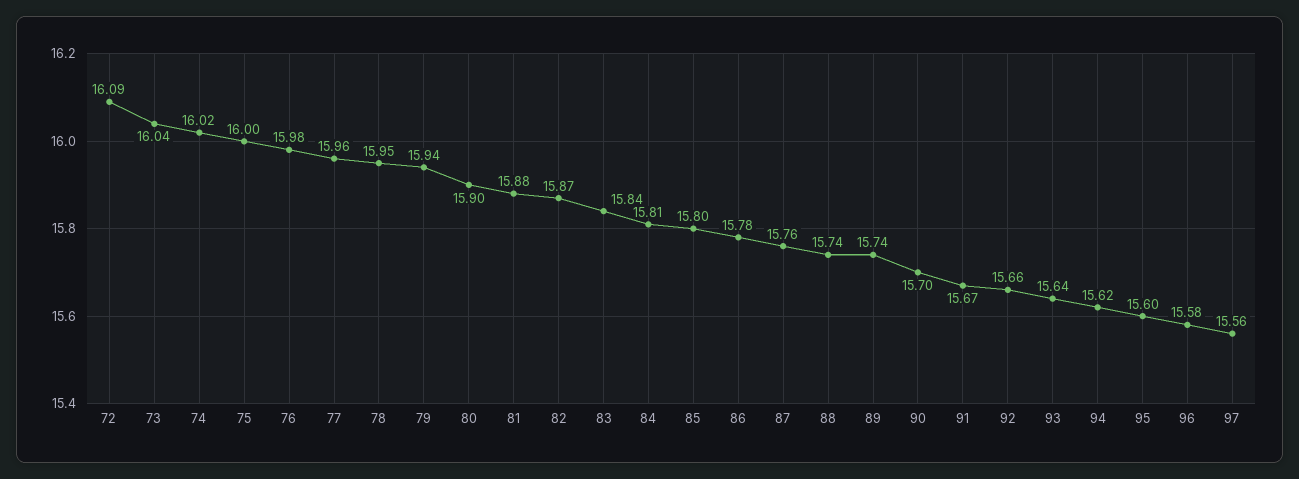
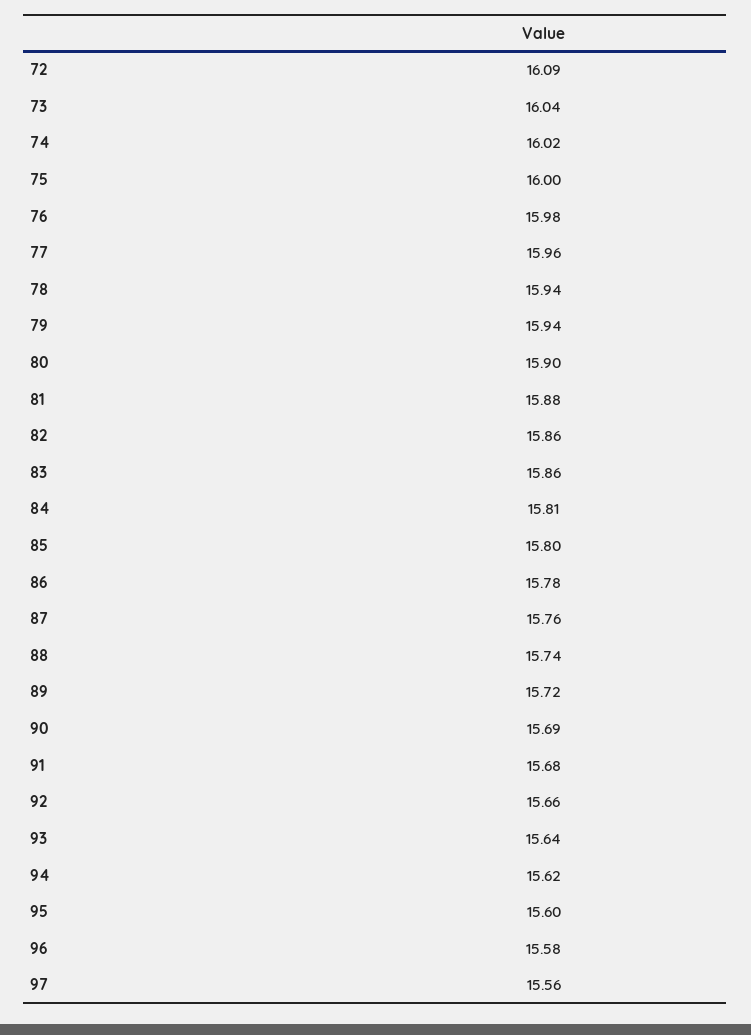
  {
    "72": 16.09,
    "73": 16.04,
    "74": 16.02,
    "75": 16,
    "76": 15.98,
    "77": 15.96,
-   "78": 15.95,
+   "78": 15.94,
    "79": 15.94,
    "80": 15.9,
    "81": 15.88,
-   "82": 15.87,
+   "82": 15.86,
-   "83": 15.84,
+   "83": 15.86,
    "84": 15.81,
    "85": 15.8,
    "86": 15.78,
    "87": 15.76,
    "88": 15.74,
-   "89": 15.74,
+   "89": 15.72,
-   "90": 15.7,
+   "90": 15.69,
-   "91": 15.67,
+   "91": 15.68,
    "92": 15.66,
    "93": 15.64,
    "94": 15.62,
    "95": 15.6,
    "96": 15.58,
    "97": 15.56
  }

